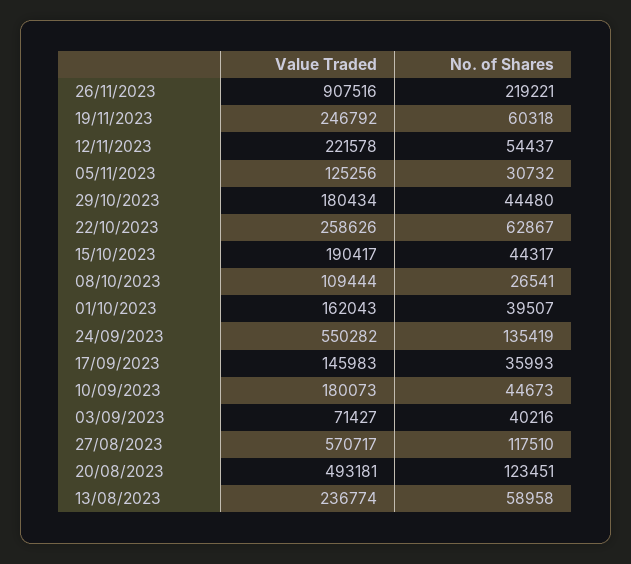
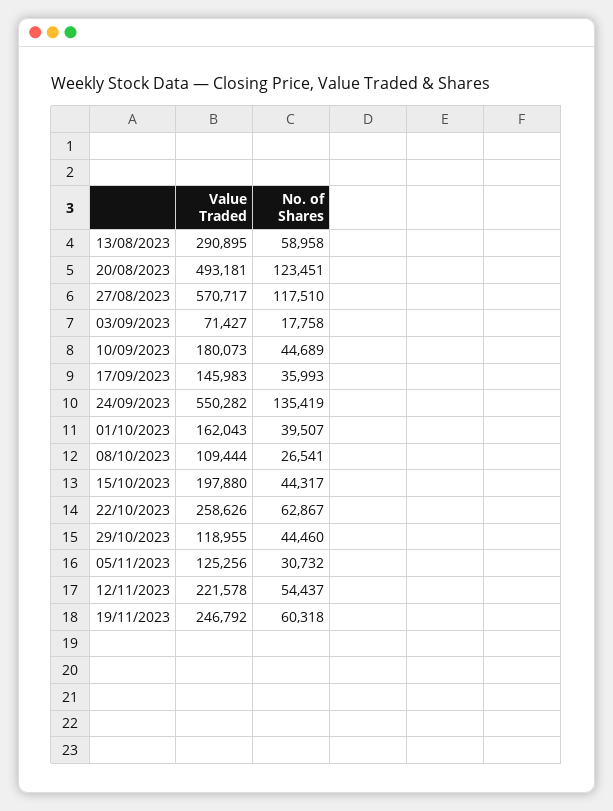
  {
    "Value Traded": {
-     "26/11/2023": 907516,
      "19/11/2023": 246792,
      "12/11/2023": 221578,
      "05/11/2023": 125256,
-     "29/10/2023": 180434,
+     "29/10/2023": 118955,
      "22/10/2023": 258626,
-     "15/10/2023": 190417,
+     "15/10/2023": 197880,
      "08/10/2023": 109444,
      "01/10/2023": 162043,
      "24/09/2023": 550282,
      "17/09/2023": 145983,
      "10/09/2023": 180073,
      "03/09/2023": 71427,
      "27/08/2023": 570717,
      "20/08/2023": 493181,
-     "13/08/2023": 236774
+     "13/08/2023": 290895
    },
    "No. of Shares": {
-     "26/11/2023": 219221,
      "19/11/2023": 60318,
      "12/11/2023": 54437,
      "05/11/2023": 30732,
-     "29/10/2023": 44480,
+     "29/10/2023": 44460,
      "22/10/2023": 62867,
      "15/10/2023": 44317,
      "08/10/2023": 26541,
      "01/10/2023": 39507,
      "24/09/2023": 135419,
      "17/09/2023": 35993,
-     "10/09/2023": 44673,
+     "10/09/2023": 44689,
-     "03/09/2023": 40216,
+     "03/09/2023": 17758,
      "27/08/2023": 117510,
      "20/08/2023": 123451,
      "13/08/2023": 58958
    }
  }

